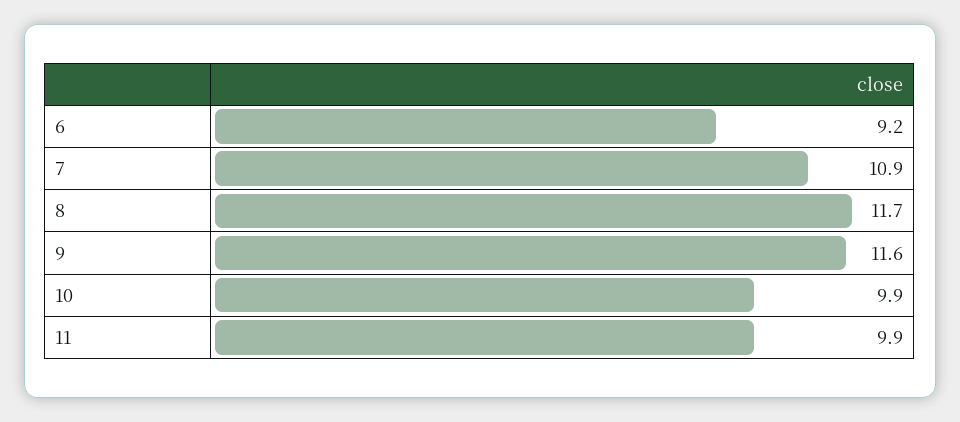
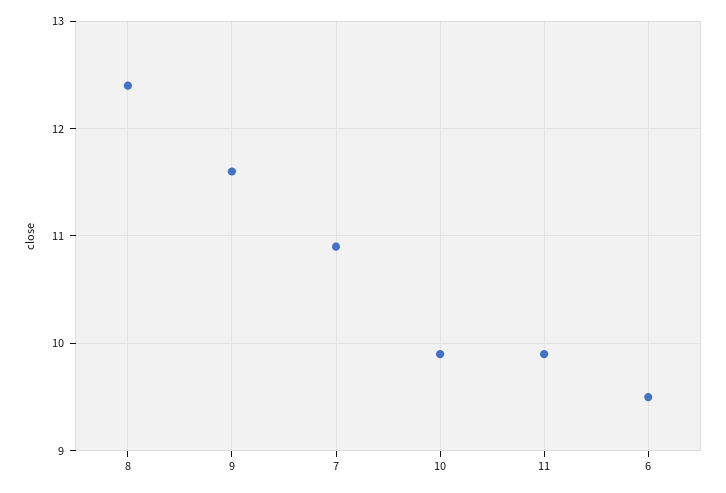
  {
-   "6": 9.2,
+   "6": 9.5,
    "7": 10.9,
-   "8": 11.7,
+   "8": 12.4,
    "9": 11.6,
    "10": 9.9,
    "11": 9.9
  }

